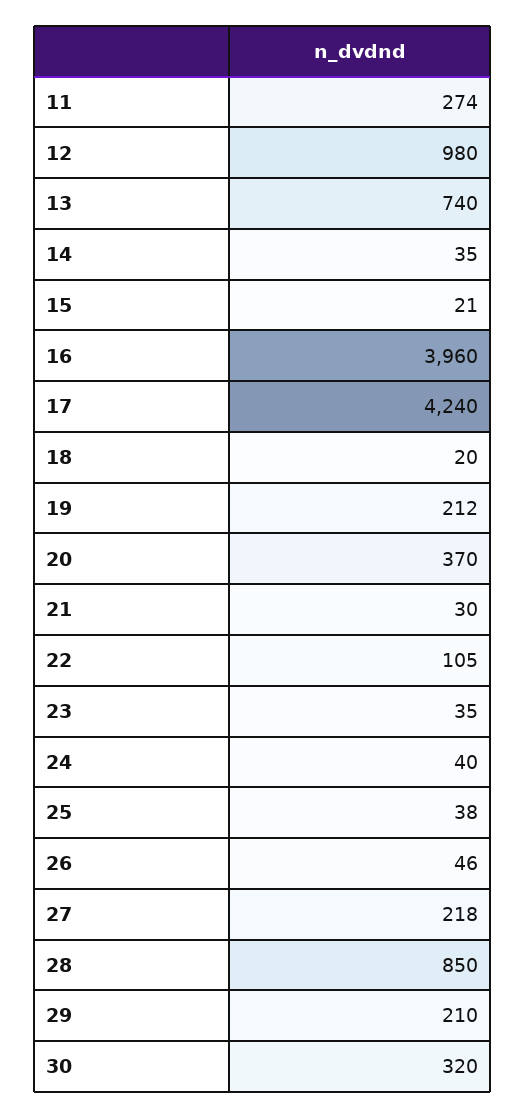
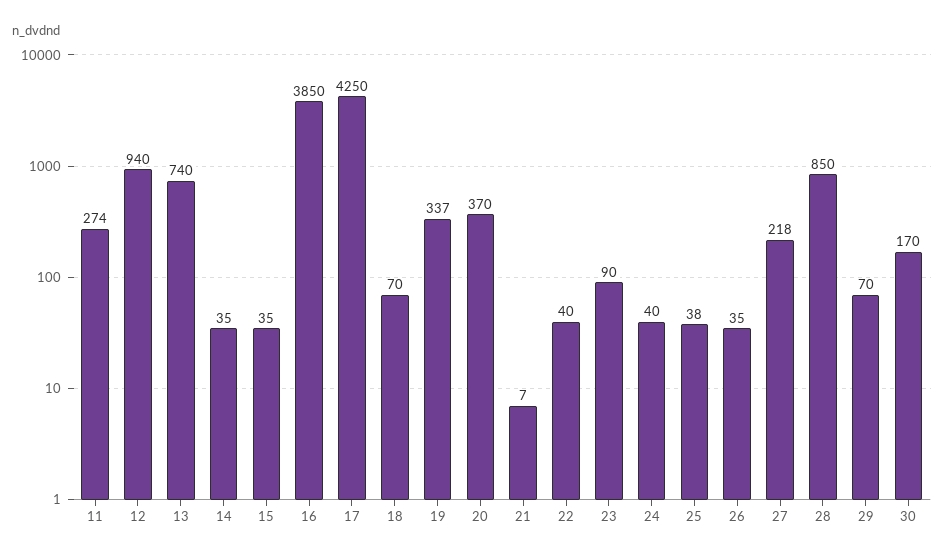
  {
    "11": 274,
-   "12": 980,
+   "12": 940,
    "13": 740,
    "14": 35,
-   "15": 21,
+   "15": 35,
-   "16": 3960,
+   "16": 3850,
-   "17": 4240,
+   "17": 4250,
-   "18": 20,
+   "18": 70,
-   "19": 212,
+   "19": 337,
    "20": 370,
-   "21": 30,
+   "21": 7,
-   "22": 105,
+   "22": 40,
-   "23": 35,
+   "23": 90,
    "24": 40,
    "25": 38,
-   "26": 46,
+   "26": 35,
    "27": 218,
    "28": 850,
-   "29": 210,
+   "29": 70,
-   "30": 320
+   "30": 170
  }

